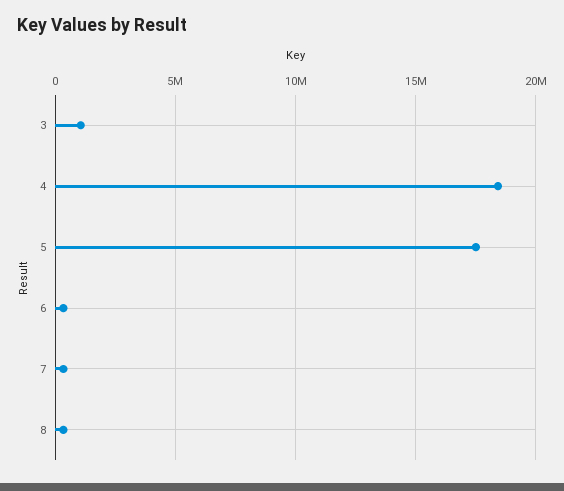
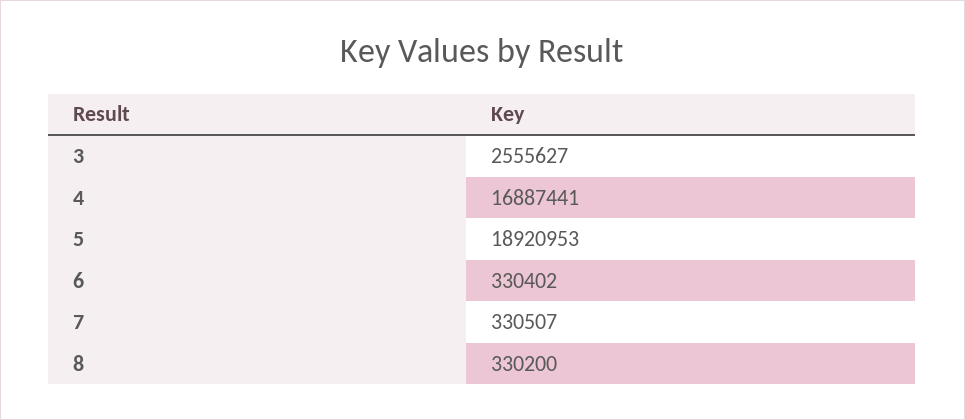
  {
-   "3": 1000000,
+   "3": 2555627,
-   "4": 18500000,
+   "4": 16887441,
-   "5": 17500000,
+   "5": 18920953,
    "6": 330402,
    "7": 330507,
    "8": 330200
  }

